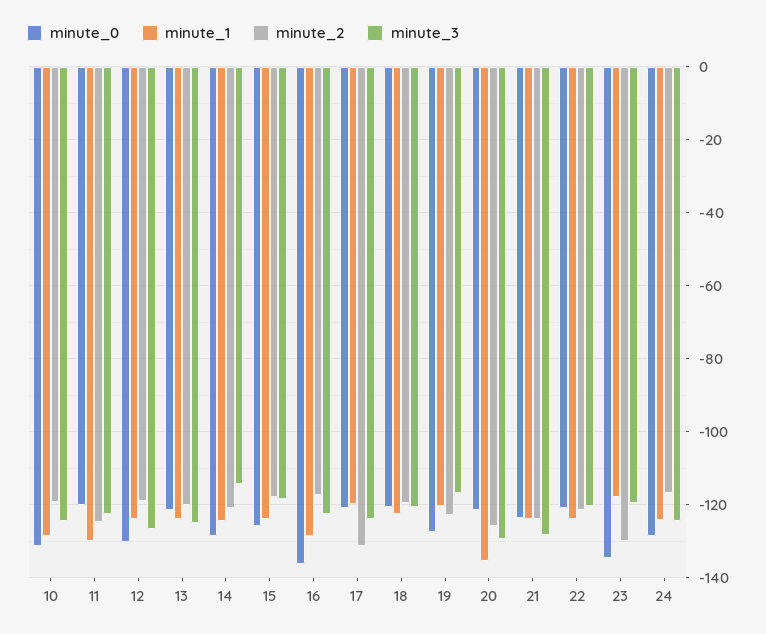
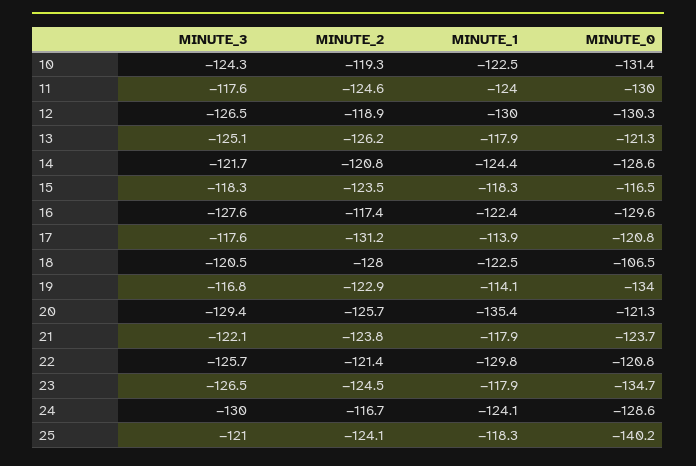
  {
    "minute_0": {
      "10": -131.4,
-     "11": -120,
+     "11": -130,
      "12": -130.3,
      "13": -121.3,
      "14": -128.6,
-     "15": -126,
+     "15": -116.5,
-     "16": -136,
+     "16": -129.6,
      "17": -120.8,
-     "18": -120,
+     "18": -106.5,
-     "19": -128,
+     "19": -134,
      "20": -121.3,
      "21": -123.7,
      "22": -120.8,
      "23": -134.7,
-     "24": -128.6
+     "24": -128.6,
+     "25": -140.2
    },
    "minute_1": {
-     "10": -128,
+     "10": -122.5,
-     "11": -130,
+     "11": -124,
-     "12": -124,
+     "12": -130,
-     "13": -124,
+     "13": -117.9,
      "14": -124.4,
-     "15": -124,
+     "15": -118.3,
-     "16": -128,
+     "16": -122.4,
-     "17": -120,
+     "17": -113.9,
      "18": -122.5,
-     "19": -120,
+     "19": -114.1,
      "20": -135.4,
-     "21": -124,
+     "21": -117.9,
-     "22": -124,
+     "22": -129.8,
      "23": -117.9,
-     "24": -124.1
+     "24": -124.1,
+     "25": -118.3
    },
    "minute_2": {
      "10": -119.3,
      "11": -124.6,
      "12": -118.9,
-     "13": -120,
+     "13": -126.2,
      "14": -120.8,
-     "15": -118,
+     "15": -123.5,
      "16": -117.4,
      "17": -131.2,
-     "18": -120,
+     "18": -128,
      "19": -122.9,
      "20": -125.7,
      "21": -123.8,
      "22": -121.4,
-     "23": -130,
+     "23": -124.5,
-     "24": -116.7
+     "24": -116.7,
+     "25": -124.1
    },
    "minute_3": {
      "10": -124.3,
-     "11": -122,
+     "11": -117.6,
      "12": -126.5,
      "13": -125.1,
-     "14": -114,
+     "14": -121.7,
      "15": -118.3,
-     "16": -122,
+     "16": -127.6,
-     "17": -124,
+     "17": -117.6,
      "18": -120.5,
      "19": -116.8,
      "20": -129.4,
-     "21": -128,
+     "21": -122.1,
-     "22": -120,
+     "22": -125.7,
-     "23": -120,
+     "23": -126.5,
-     "24": -124
+     "24": -130,
+     "25": -121
    }
  }

